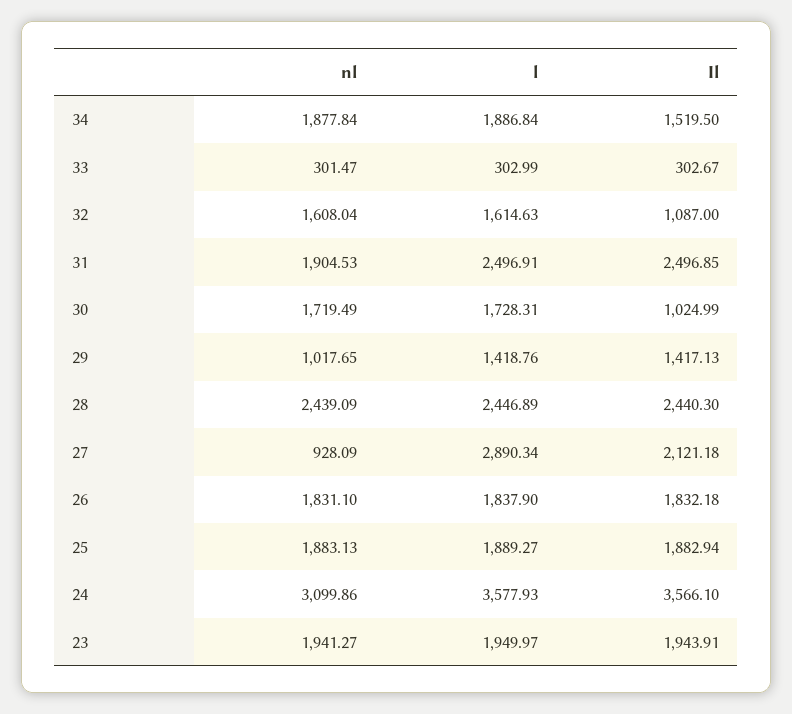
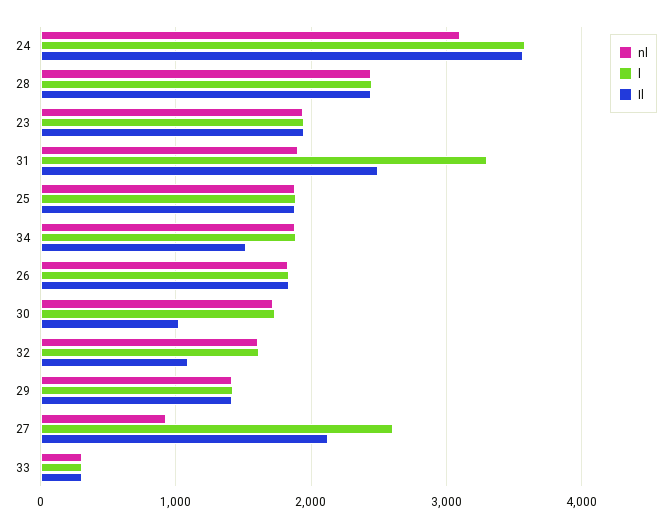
  {
    "nl": {
      "34": 1877.84,
      "33": 301.47,
      "32": 1608.04,
      "31": 1904.53,
      "30": 1719.49,
-     "29": 1017.65,
+     "29": 1400,
      "28": 2439.09,
      "27": 928.09,
      "26": 1831.1,
      "25": 1883.13,
      "24": 3099.86,
      "23": 1941.27
    },
    "l": {
      "34": 1886.84,
      "33": 302.99,
      "32": 1614.63,
-     "31": 2496.91,
+     "31": 3300,
      "30": 1728.31,
      "29": 1418.76,
      "28": 2446.89,
-     "27": 2890.34,
+     "27": 2600,
      "26": 1837.9,
      "25": 1889.27,
      "24": 3577.93,
      "23": 1949.97
    },
    "Il": {
      "34": 1519.5,
      "33": 302.67,
      "32": 1087,
      "31": 2496.85,
      "30": 1024.99,
      "29": 1417.13,
      "28": 2440.3,
      "27": 2121.18,
      "26": 1832.18,
      "25": 1882.94,
      "24": 3566.1,
      "23": 1943.91
    }
  }

